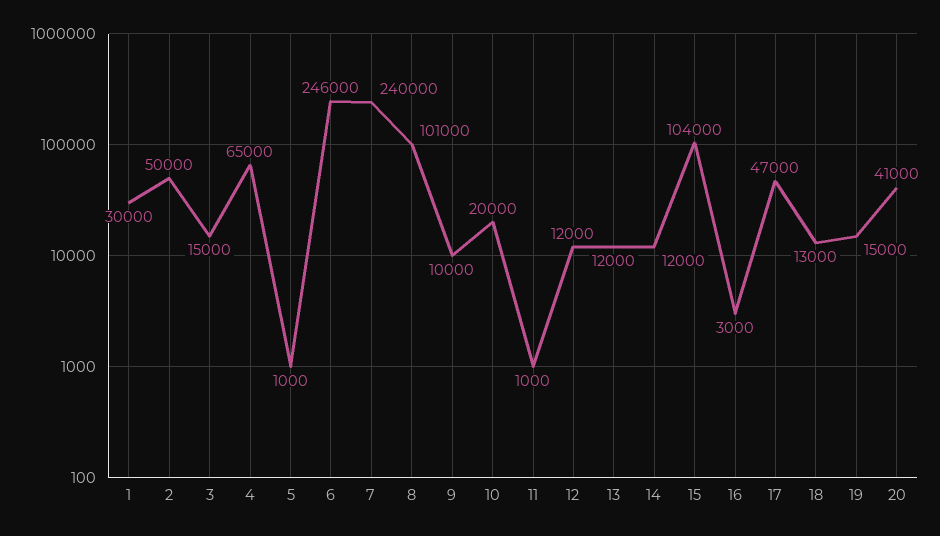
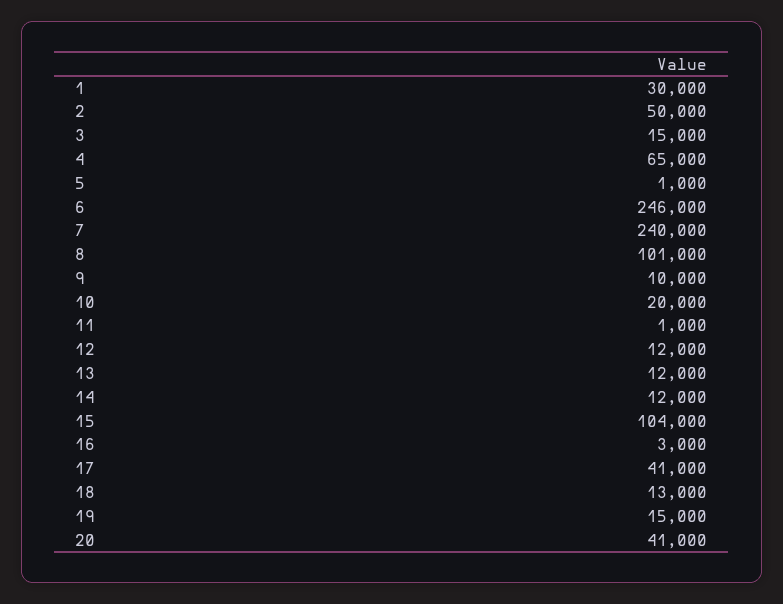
  {
    "1": 30000,
    "2": 50000,
    "3": 15000,
    "4": 65000,
    "5": 1000,
    "6": 246000,
    "7": 240000,
    "8": 101000,
    "9": 10000,
    "10": 20000,
    "11": 1000,
    "12": 12000,
    "13": 12000,
    "14": 12000,
    "15": 104000,
    "16": 3000,
-   "17": 47000,
+   "17": 41000,
    "18": 13000,
    "19": 15000,
    "20": 41000
  }

